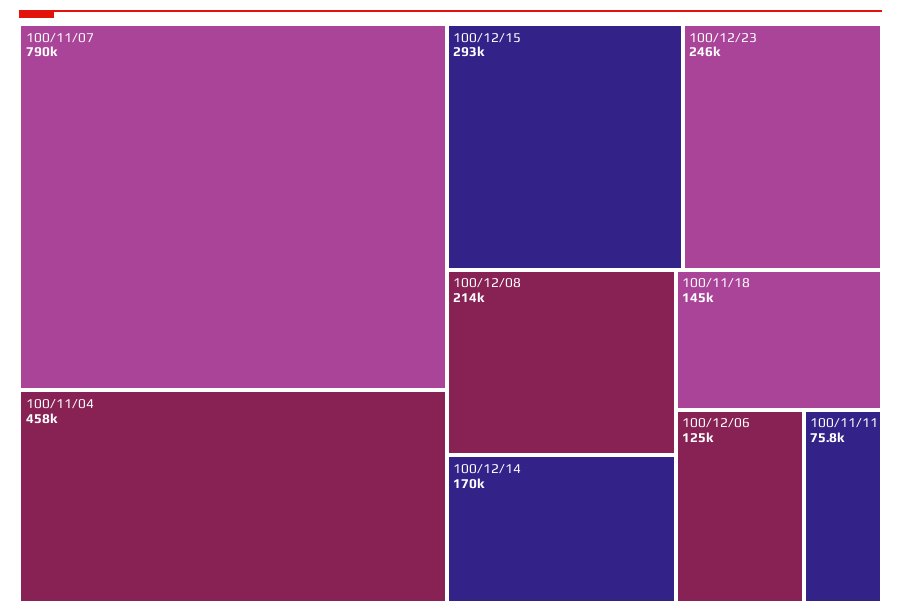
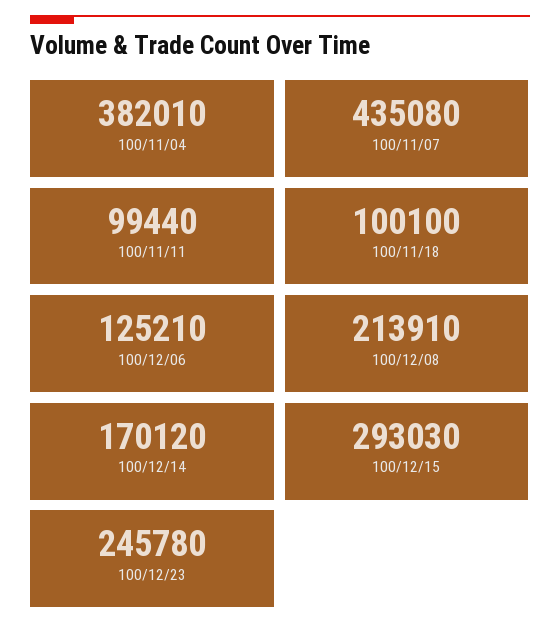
  {
-   "100/11/07": 790000,
+   "100/11/07": 435080,
-   "100/11/04": 458000,
+   "100/11/04": 382010,
    "100/12/15": 293030,
    "100/12/23": 245780,
    "100/12/08": 213910,
    "100/12/14": 170120,
-   "100/11/18": 145000,
+   "100/11/18": 100100,
    "100/12/06": 125210,
-   "100/11/11": 75800
+   "100/11/11": 99440
  }

